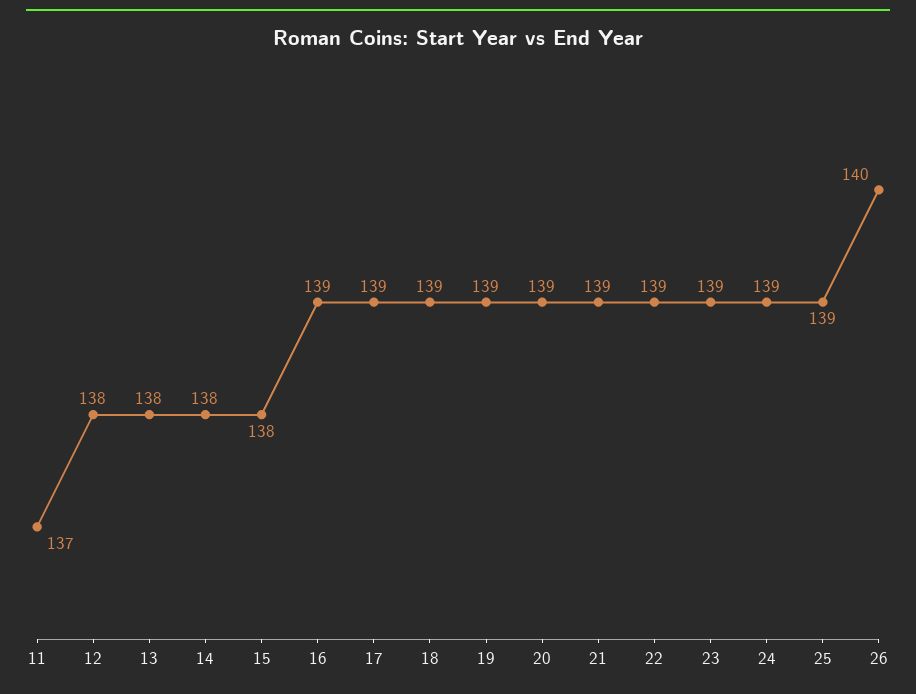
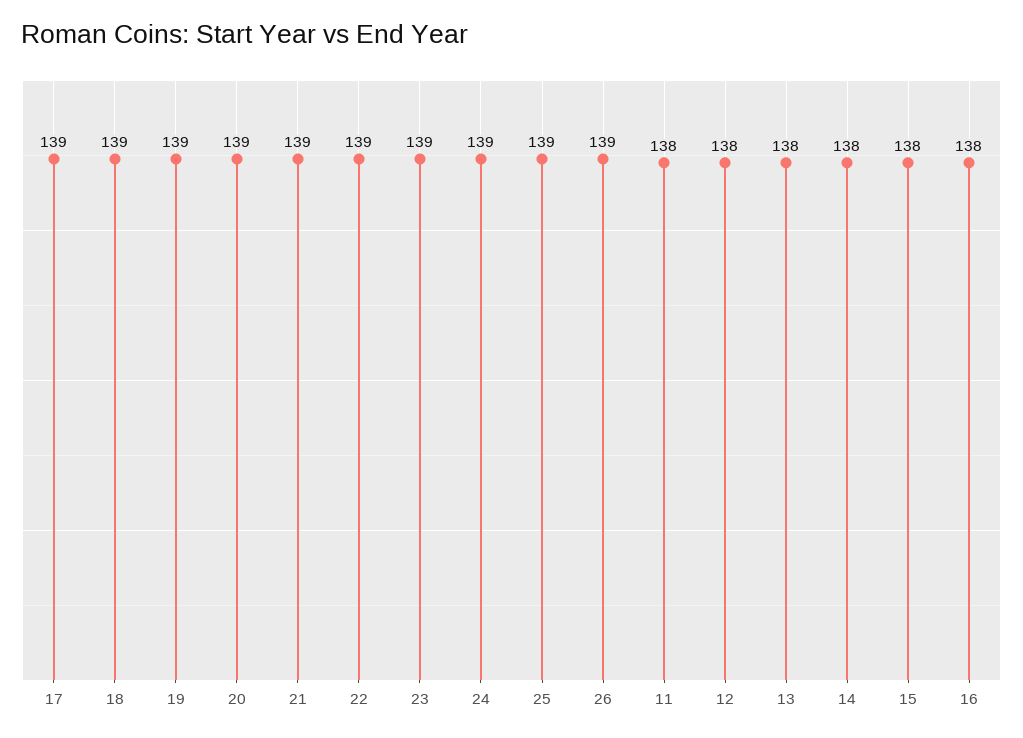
  {
-   "11": 137,
+   "11": 138,
    "12": 138,
    "13": 138,
    "14": 138,
    "15": 138,
-   "16": 139,
+   "16": 138,
    "17": 139,
    "18": 139,
    "19": 139,
    "20": 139,
    "21": 139,
    "22": 139,
    "23": 139,
    "24": 139,
    "25": 139,
-   "26": 140
+   "26": 139
  }

